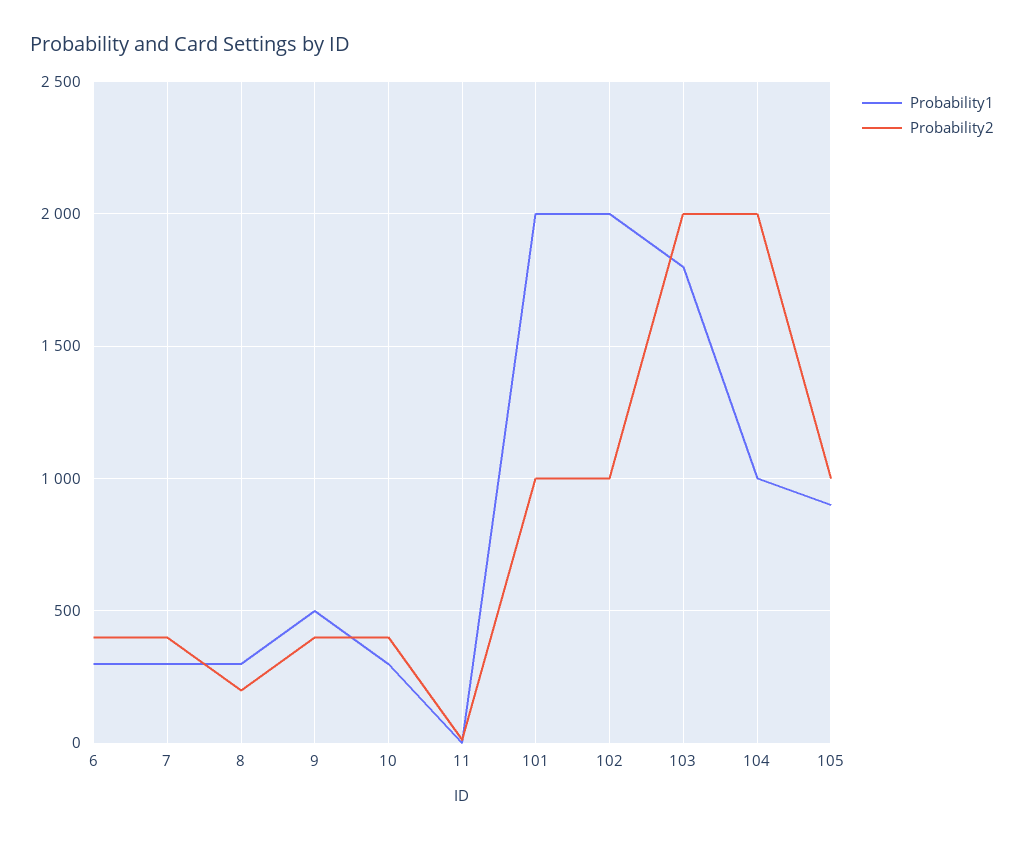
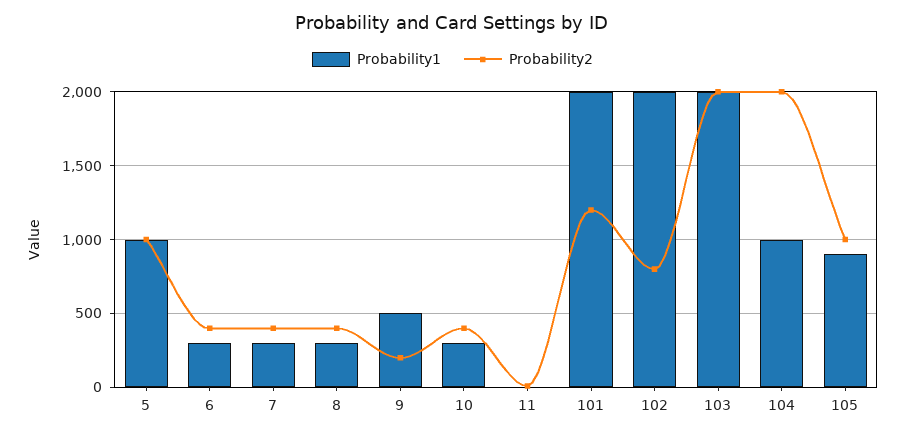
  {
    "Probability1": {
      "6": 300,
      "7": 300,
      "8": 300,
      "9": 500,
      "10": 300,
      "11": 0,
      "101": 2000,
      "102": 2000,
-     "103": 1800,
+     "103": 2000,
      "104": 1000,
-     "105": 900
+     "105": 900,
+     "5": 1000
    },
    "Probability2": {
      "6": 400,
      "7": 400,
-     "8": 200,
+     "8": 400,
-     "9": 400,
+     "9": 200,
      "10": 400,
      "11": 0,
-     "101": 1000,
+     "101": 1200,
-     "102": 1000,
+     "102": 800,
      "103": 2000,
      "104": 2000,
-     "105": 1000
+     "105": 1000,
+     "5": 1000
    }
  }

